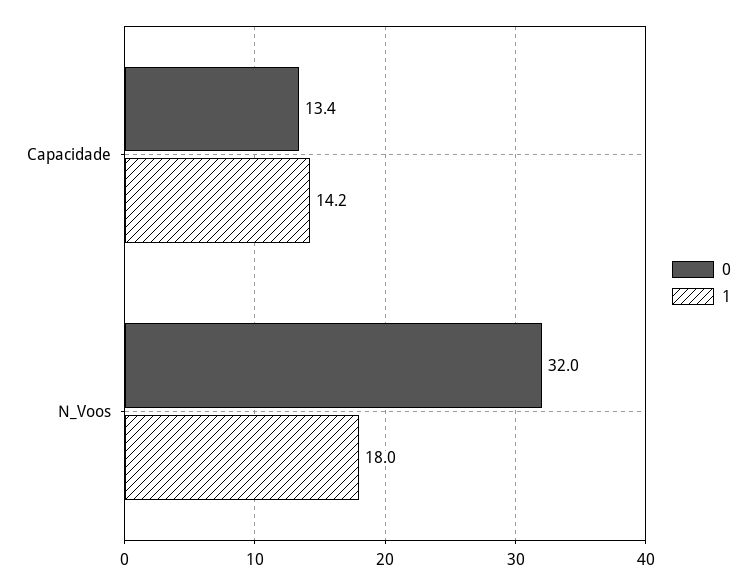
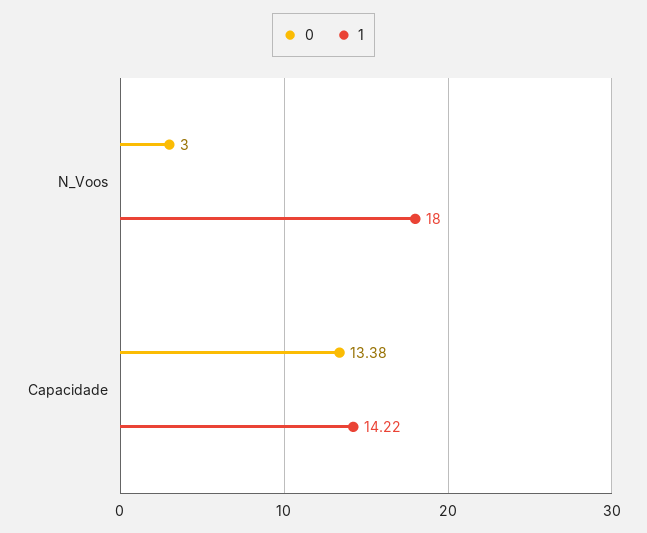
  {
    "0": {
      "Capacidade": 13.38,
-     "N_Voos": 32
+     "N_Voos": 3
    },
    "1": {
      "Capacidade": 14.22,
      "N_Voos": 18
    }
  }

